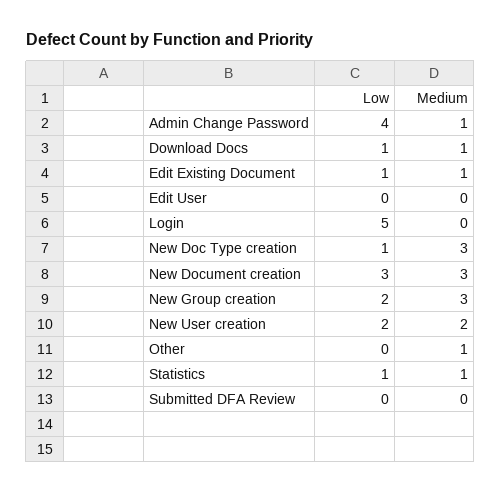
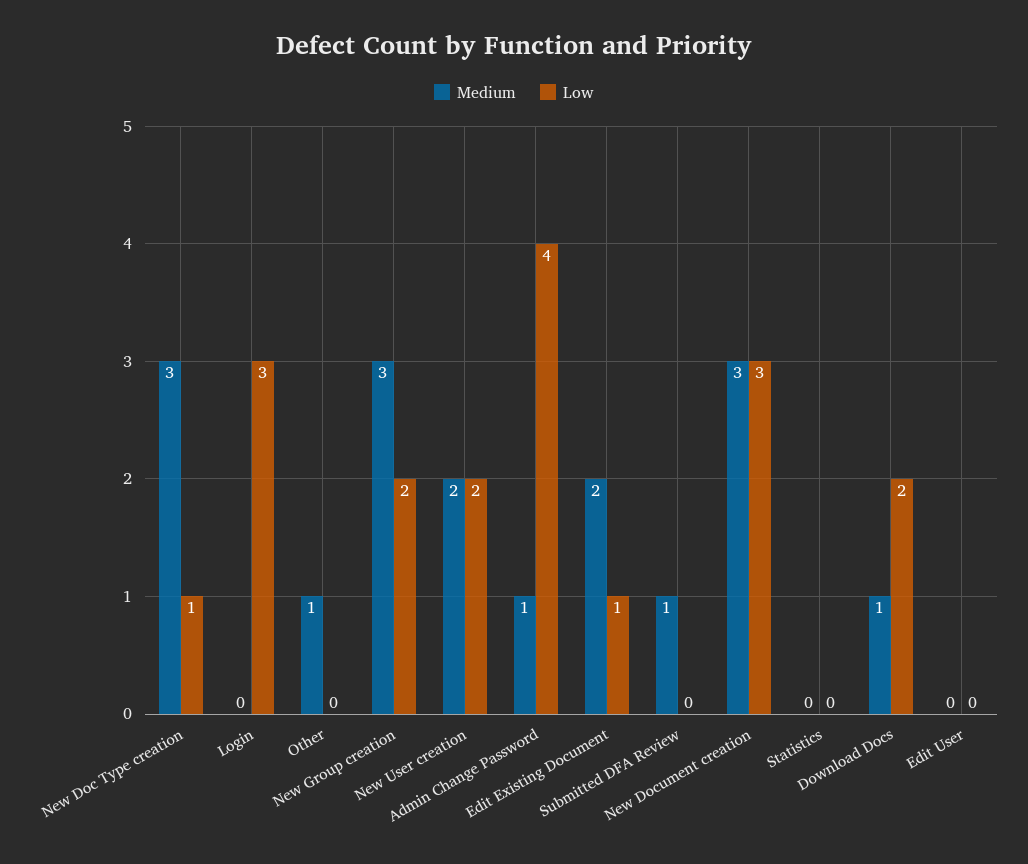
  {
    "Low": {
      "Admin Change Password": 4,
-     "Download Docs": 1,
+     "Download Docs": 2,
      "Edit Existing Document": 1,
      "Edit User": 0,
-     "Login": 5,
+     "Login": 3,
      "New Doc Type creation": 1,
      "New Document creation": 3,
      "New Group creation": 2,
      "New User creation": 2,
      "Other": 0,
-     "Statistics": 1,
+     "Statistics": 0,
      "Submitted DFA Review": 0
    },
    "Medium": {
      "Admin Change Password": 1,
      "Download Docs": 1,
-     "Edit Existing Document": 1,
+     "Edit Existing Document": 2,
      "Edit User": 0,
      "Login": 0,
      "New Doc Type creation": 3,
      "New Document creation": 3,
      "New Group creation": 3,
      "New User creation": 2,
      "Other": 1,
-     "Statistics": 1,
+     "Statistics": 0,
-     "Submitted DFA Review": 0
+     "Submitted DFA Review": 1
    }
  }

